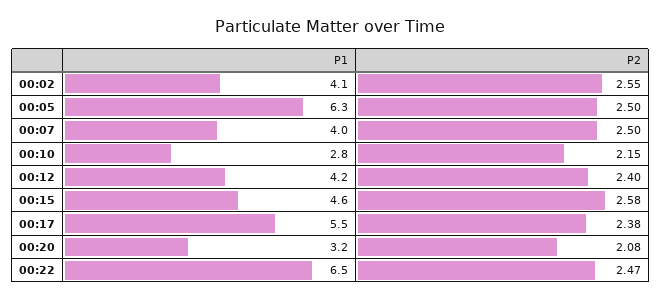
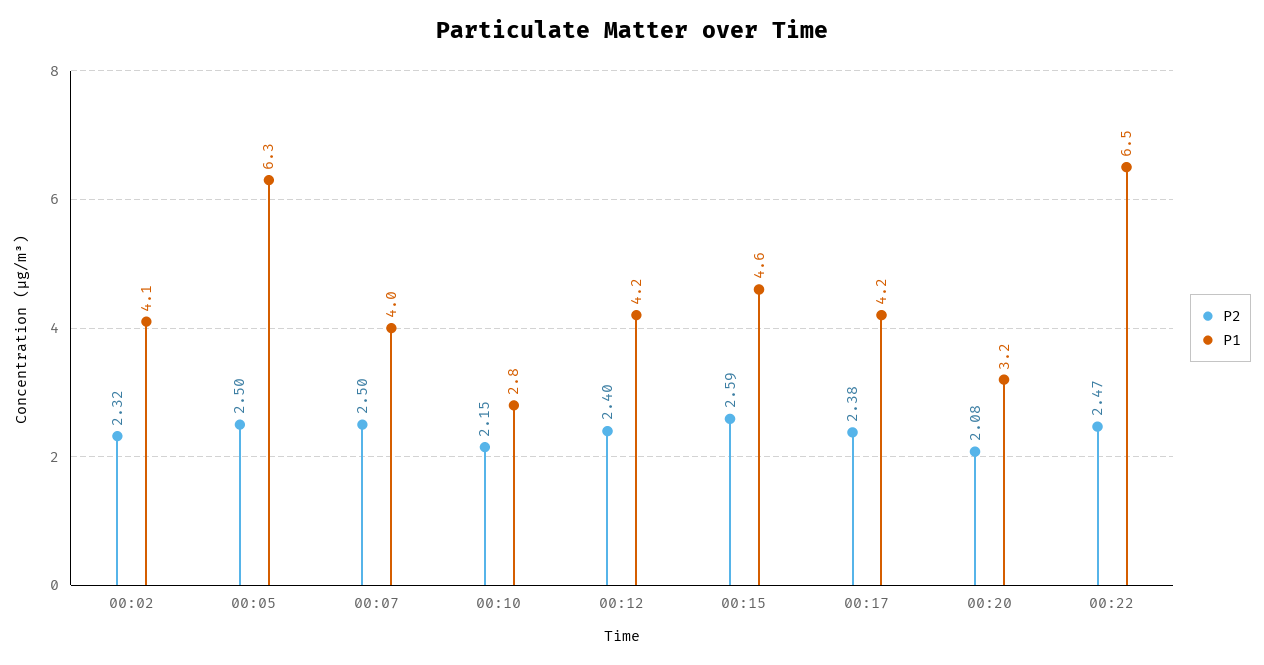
  {
    "P1": {
      "00:02": 4.1,
      "00:05": 6.3,
      "00:07": 4,
      "00:10": 2.8,
      "00:12": 4.2,
      "00:15": 4.6,
-     "00:17": 5.5,
+     "00:17": 4.2,
      "00:20": 3.2,
      "00:22": 6.5
    },
    "P2": {
-     "00:02": 2.55,
+     "00:02": 2.32,
      "00:05": 2.5,
      "00:07": 2.5,
      "00:10": 2.15,
      "00:12": 2.4,
-     "00:15": 2.58,
+     "00:15": 2.59,
      "00:17": 2.38,
      "00:20": 2.08,
      "00:22": 2.47
    }
  }

